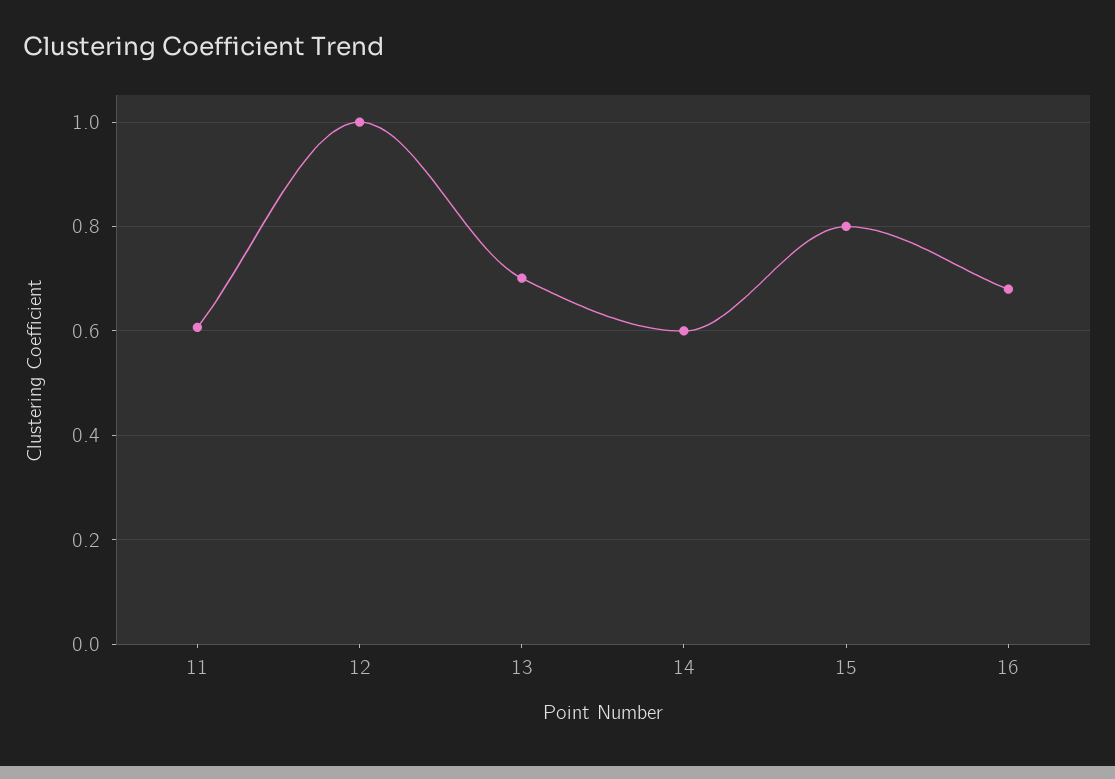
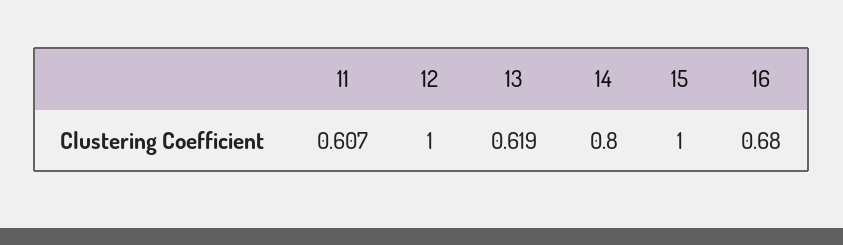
  {
    "11": 0.607,
    "12": 1,
-   "13": 0.7,
+   "13": 0.619,
-   "14": 0.6,
+   "14": 0.8,
-   "15": 0.8,
+   "15": 1,
    "16": 0.68
  }

